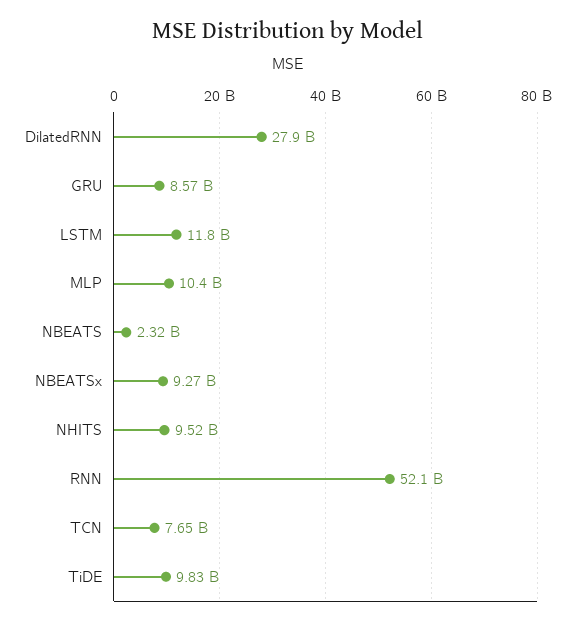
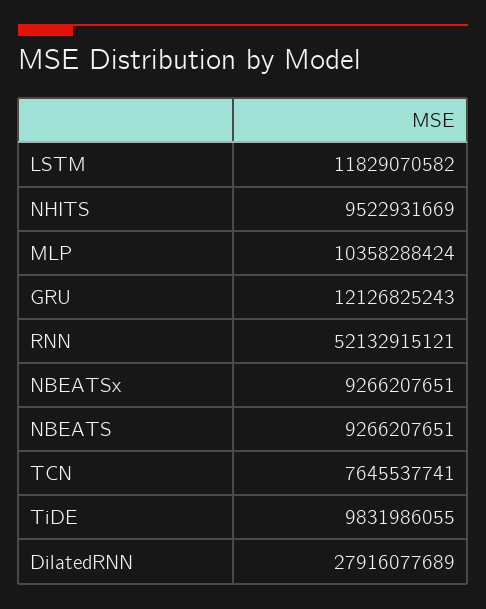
  {
    "DilatedRNN": 27916077689,
-   "GRU": 8570000000,
+   "GRU": 12126825243,
    "LSTM": 11829070582,
    "MLP": 10358288424,
-   "NBEATS": 2320000000,
+   "NBEATS": 9266207651,
    "NBEATSx": 9266207651,
    "NHITS": 9522931669,
    "RNN": 52132915121,
    "TCN": 7645537741,
    "TiDE": 9831986055
  }

